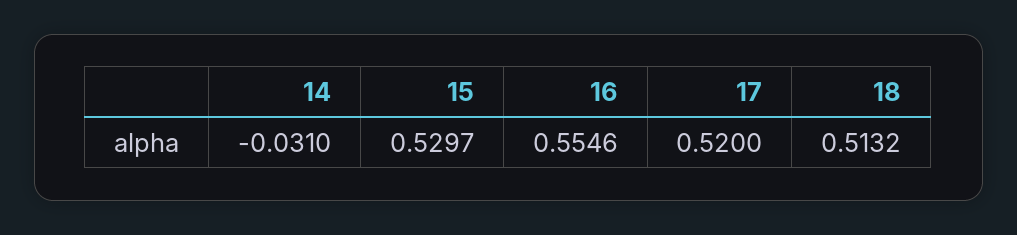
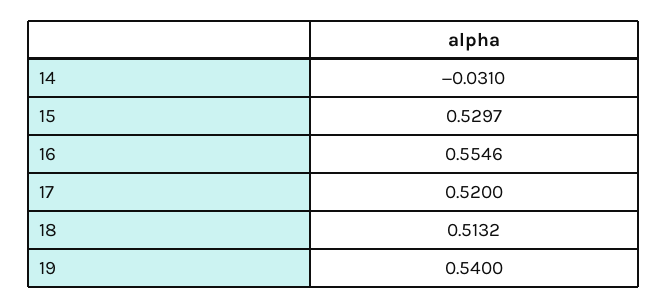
  {
    "14": -0.031,
    "15": 0.5297,
    "16": 0.5546,
    "17": 0.52,
-   "18": 0.5132
+   "18": 0.5132,
+   "19": 0.54
  }

